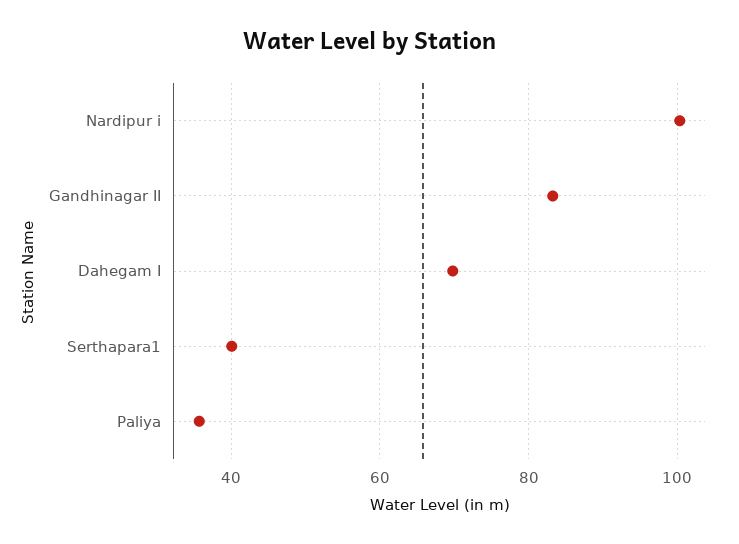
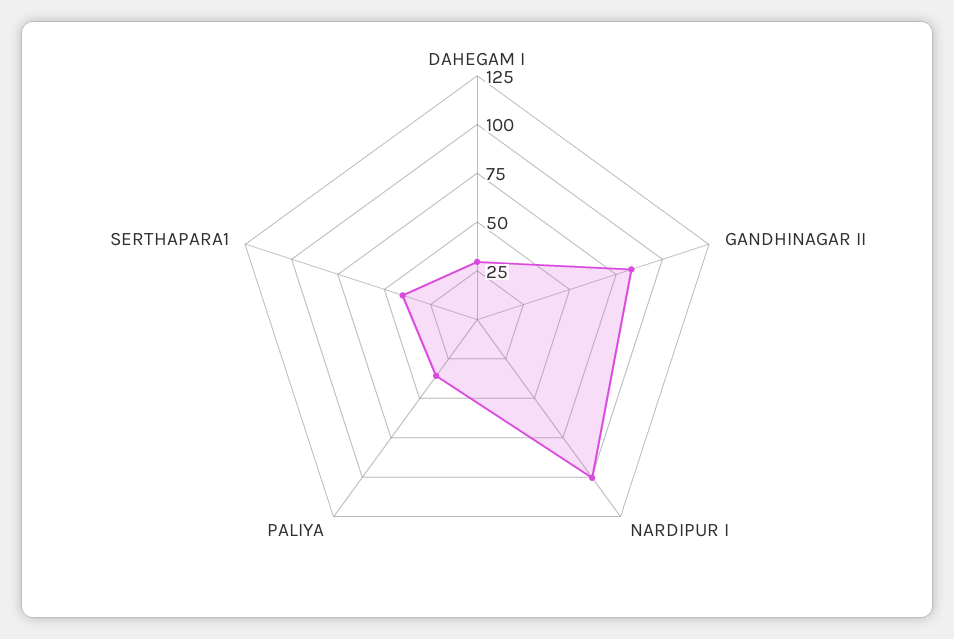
  {
    "Nardipur i": 100,
    "Gandhinagar II": 84,
-   "Dahegam I": 70,
+   "Dahegam I": 30,
    "Serthapara1": 40,
    "Paliya": 36
  }

